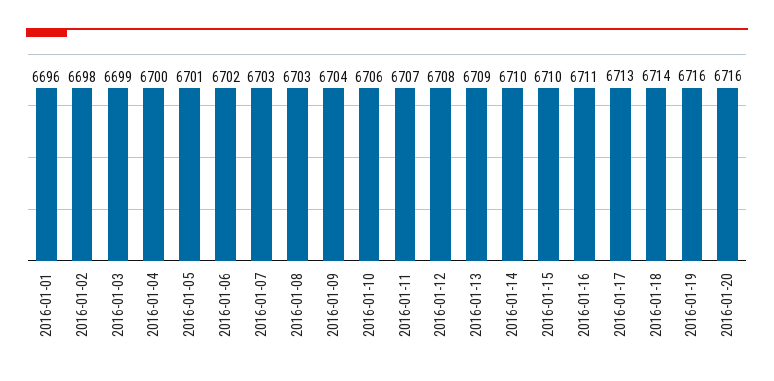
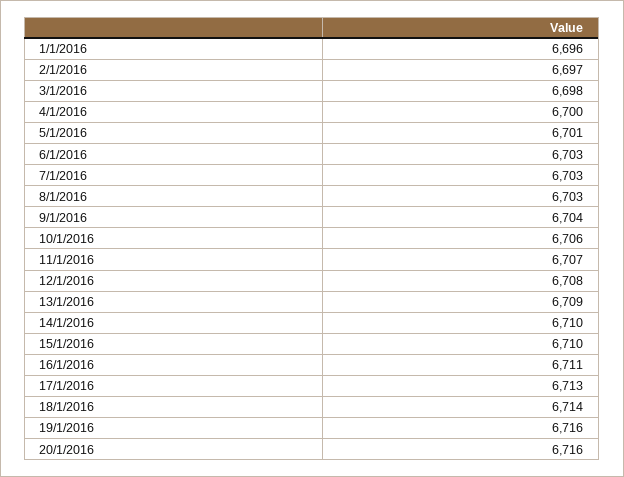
  {
    "2016-01-01": 6696,
-   "2016-01-02": 6698,
+   "2016-01-02": 6697,
-   "2016-01-03": 6699,
+   "2016-01-03": 6698,
    "2016-01-04": 6700,
    "2016-01-05": 6701,
-   "2016-01-06": 6702,
+   "2016-01-06": 6703,
    "2016-01-07": 6703,
    "2016-01-08": 6703,
    "2016-01-09": 6704,
    "2016-01-10": 6706,
    "2016-01-11": 6707,
    "2016-01-12": 6708,
    "2016-01-13": 6709,
    "2016-01-14": 6710,
    "2016-01-15": 6710,
    "2016-01-16": 6711,
    "2016-01-17": 6713,
    "2016-01-18": 6714,
    "2016-01-19": 6716,
    "2016-01-20": 6716
  }

